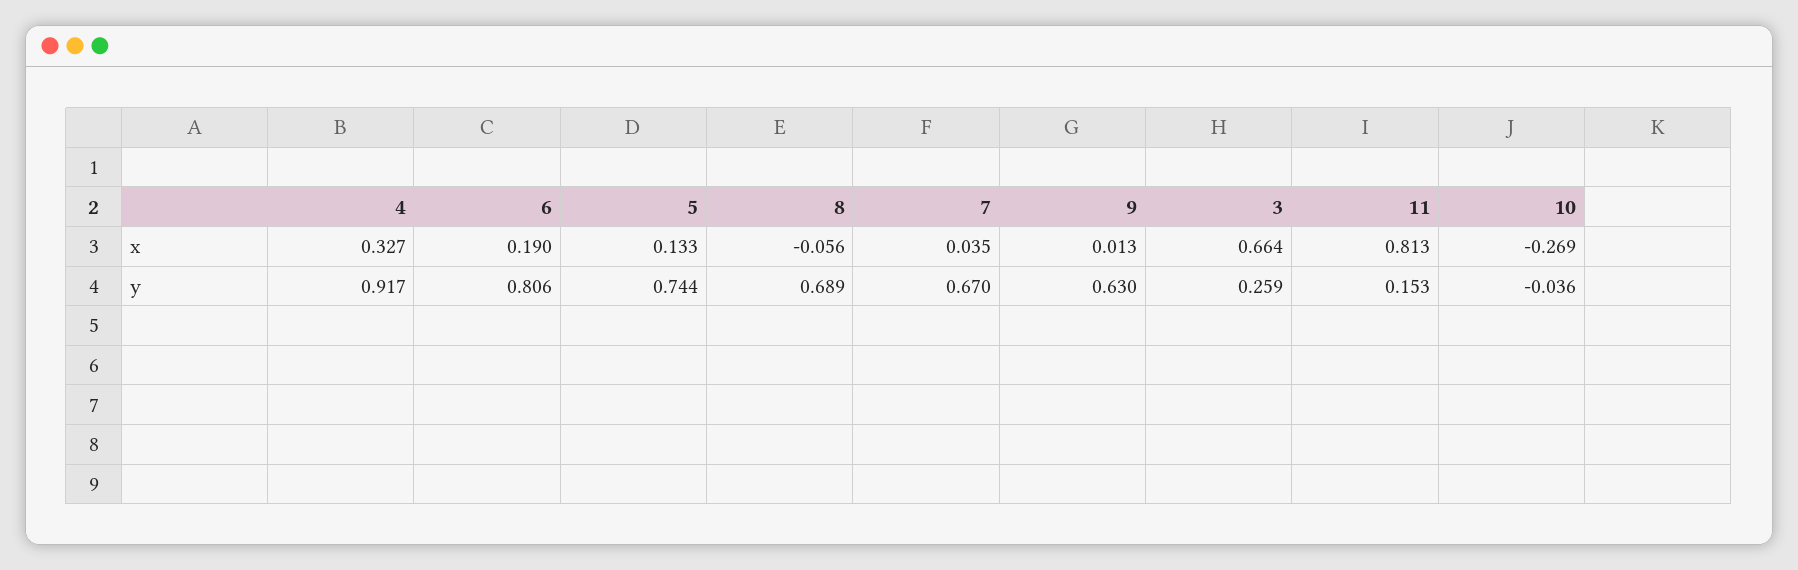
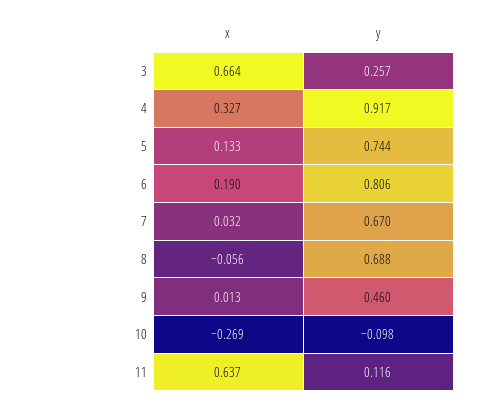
  {
    "4": {
      "x": 0.327,
      "y": 0.917
    },
    "6": {
      "x": 0.19,
      "y": 0.806
    },
    "5": {
      "x": 0.133,
      "y": 0.744
    },
    "8": {
      "x": -0.056,
-     "y": 0.689
+     "y": 0.688
    },
    "7": {
-     "x": 0.035,
+     "x": 0.032,
      "y": 0.67
    },
    "9": {
      "x": 0.013,
-     "y": 0.63
+     "y": 0.46
    },
    "3": {
      "x": 0.664,
-     "y": 0.259
+     "y": 0.257
    },
    "11": {
-     "x": 0.813,
+     "x": 0.637,
-     "y": 0.153
+     "y": 0.116
    },
    "10": {
      "x": -0.269,
-     "y": -0.036
+     "y": -0.098
    }
  }

